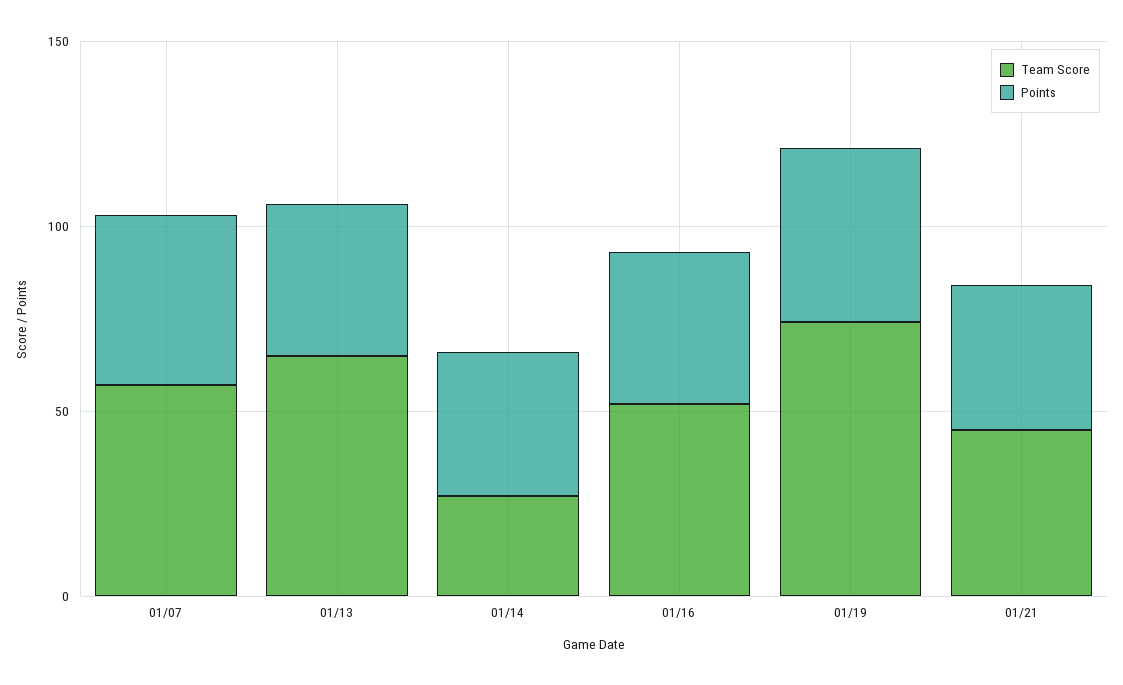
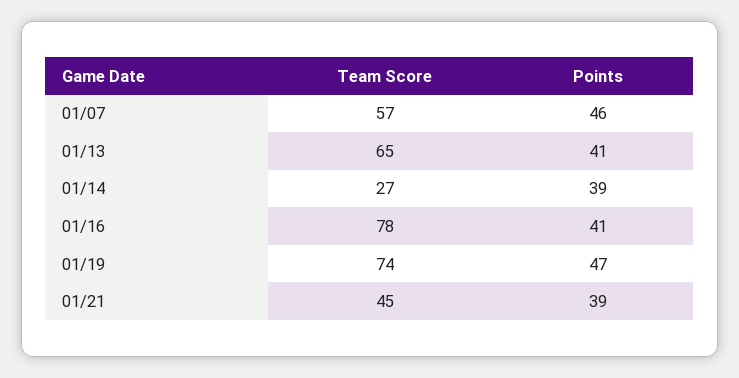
  {
    "Team Score": {
      "01/07": 57,
      "01/13": 65,
      "01/14": 27,
-     "01/16": 50,
+     "01/16": 78,
      "01/19": 74,
      "01/21": 45
    },
    "Points": {
      "01/07": 46,
      "01/13": 41,
      "01/14": 39,
      "01/16": 41,
      "01/19": 47,
      "01/21": 39
    }
  }

